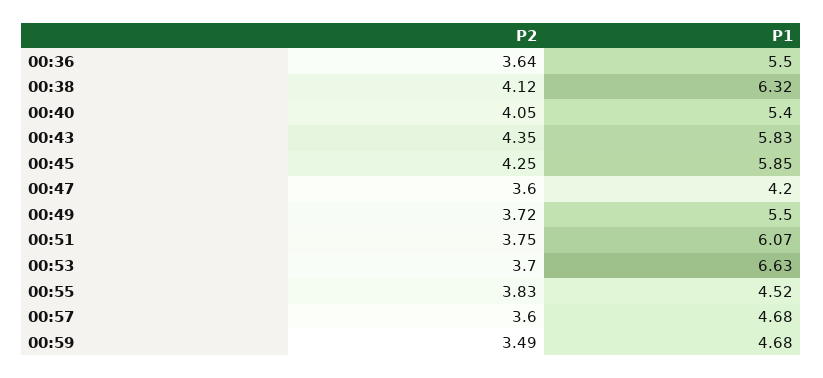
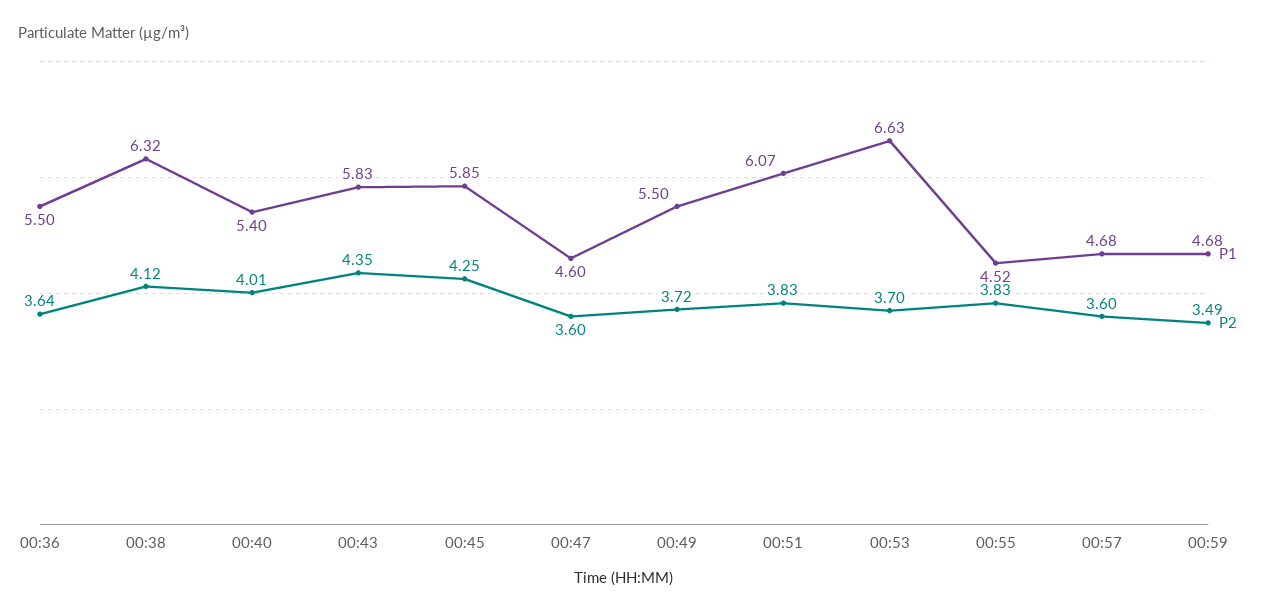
  {
    "P2": {
      "00:36": 3.64,
      "00:38": 4.12,
-     "00:40": 4.05,
+     "00:40": 4.01,
      "00:43": 4.35,
      "00:45": 4.25,
      "00:47": 3.6,
      "00:49": 3.72,
-     "00:51": 3.75,
+     "00:51": 3.83,
      "00:53": 3.7,
      "00:55": 3.83,
      "00:57": 3.6,
      "00:59": 3.49
    },
    "P1": {
      "00:36": 5.5,
      "00:38": 6.32,
      "00:40": 5.4,
      "00:43": 5.83,
      "00:45": 5.85,
-     "00:47": 4.2,
+     "00:47": 4.6,
      "00:49": 5.5,
      "00:51": 6.07,
      "00:53": 6.63,
      "00:55": 4.52,
      "00:57": 4.68,
      "00:59": 4.68
    }
  }

